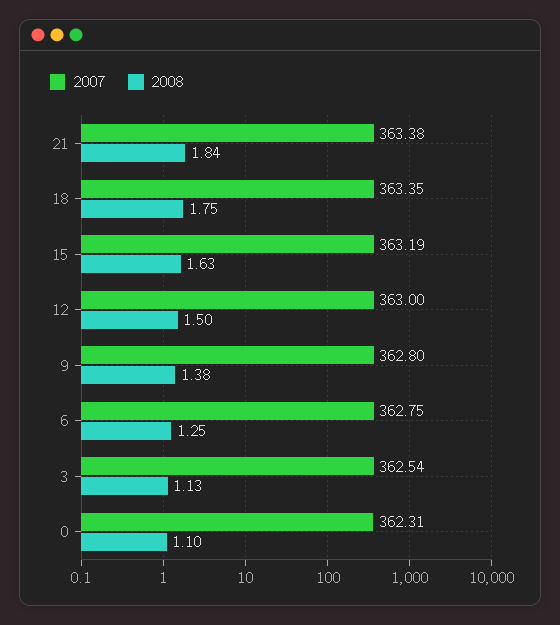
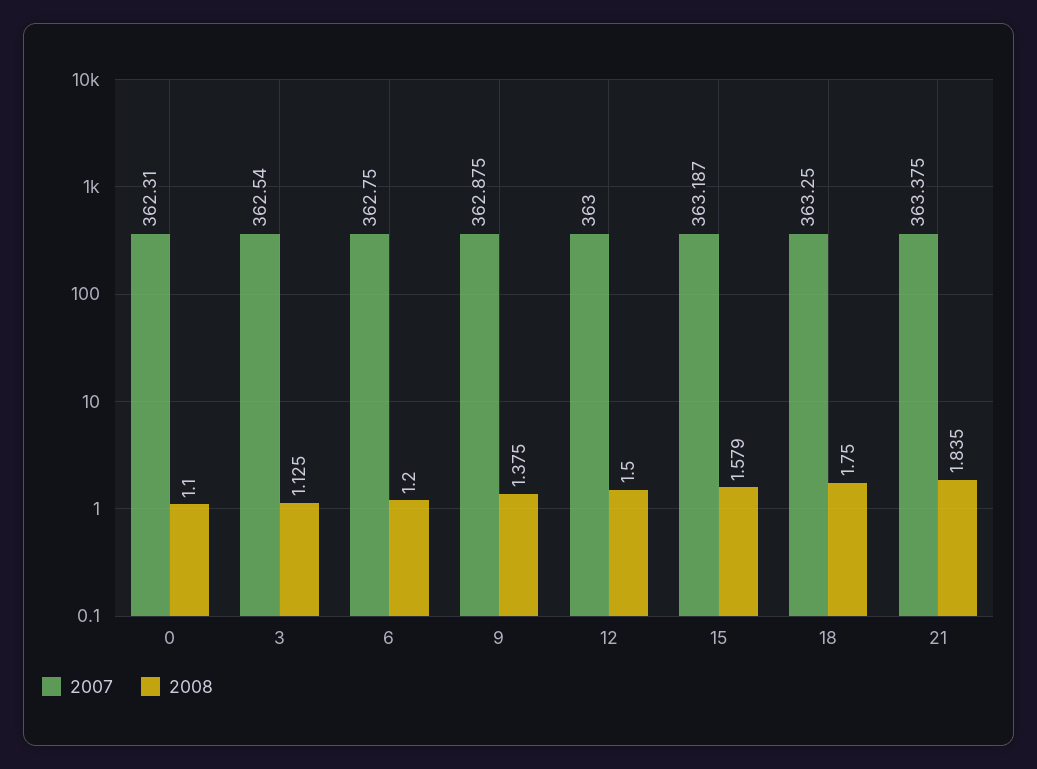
  {
    "2007": {
      "21": 363.375,
-     "18": 363.35,
+     "18": 363.25,
      "15": 363.187,
      "12": 363,
-     "9": 362.8,
+     "9": 362.875,
      "6": 362.75,
      "3": 362.54,
      "0": 362.31
    },
    "2008": {
      "21": 1.835,
      "18": 1.75,
-     "15": 1.63,
+     "15": 1.579,
      "12": 1.5,
      "9": 1.375,
-     "6": 1.25,
+     "6": 1.2,
      "3": 1.125,
      "0": 1.1
    }
  }

